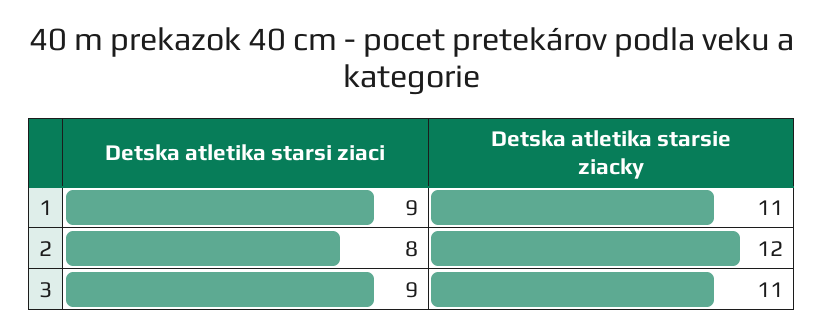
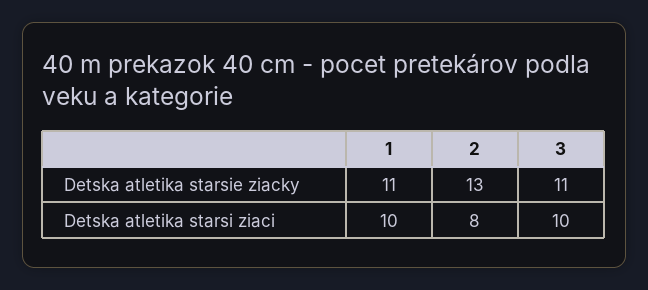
  {
    "Detska atletika starsi ziaci": {
-     "1": 9,
+     "1": 10,
      "2": 8,
-     "3": 9
+     "3": 10
    },
    "Detska atletika starsie ziacky": {
      "1": 11,
-     "2": 12,
+     "2": 13,
      "3": 11
    }
  }

